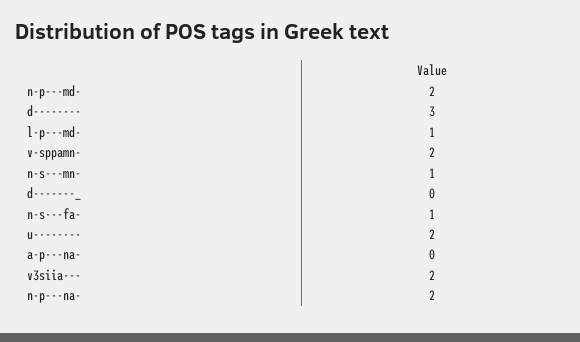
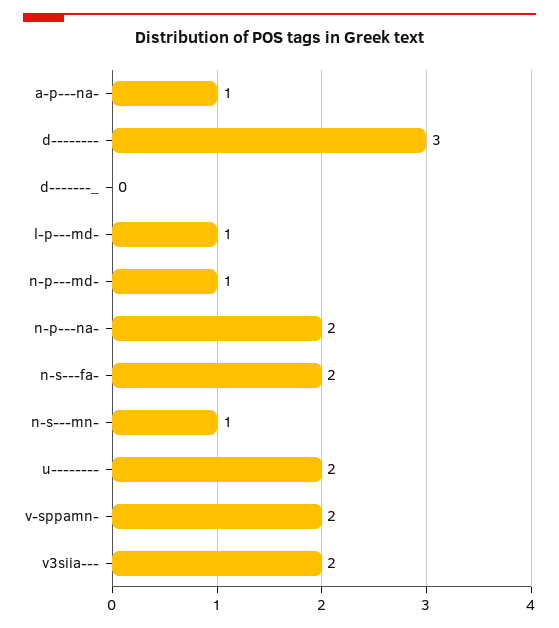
  {
-   "n-p---md-": 2,
+   "n-p---md-": 1,
    "d--------": 3,
    "l-p---md-": 1,
    "v-sppamn-": 2,
    "n-s---mn-": 1,
    "d-------_": 0,
-   "n-s---fa-": 1,
+   "n-s---fa-": 2,
    "u--------": 2,
-   "a-p---na-": 0,
+   "a-p---na-": 1,
    "v3siia---": 2,
    "n-p---na-": 2
  }

